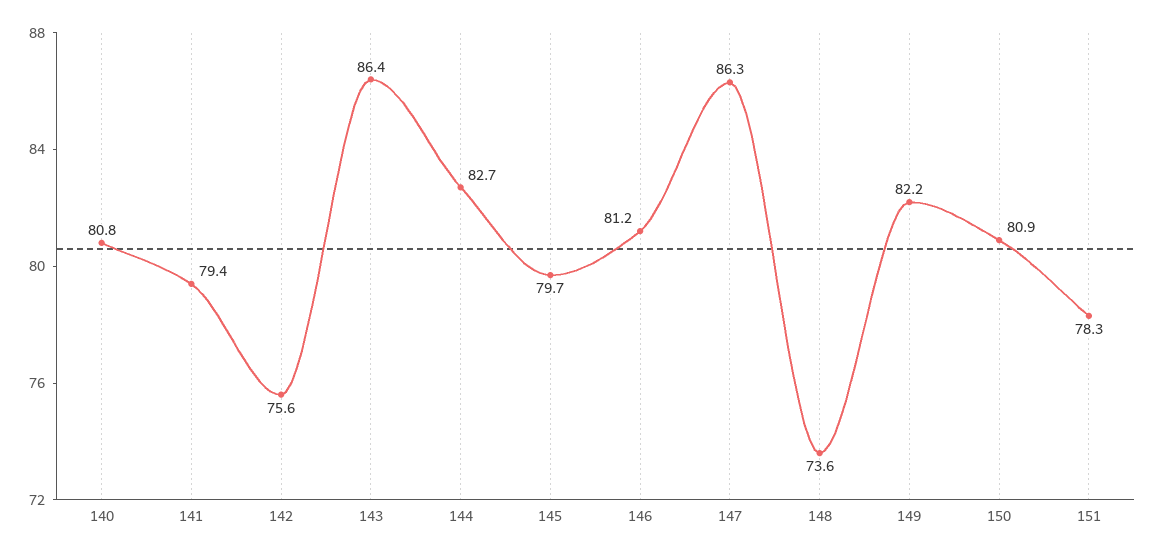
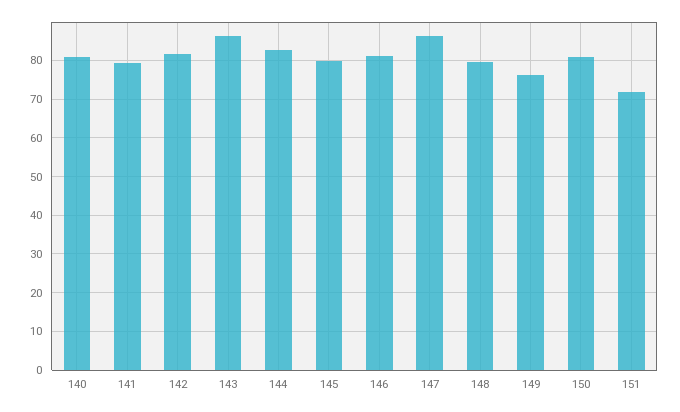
  {
    "140": 80.8,
    "141": 79.4,
-   "142": 75.6,
+   "142": 82,
    "143": 86.4,
    "144": 82.7,
    "145": 79.7,
    "146": 81.2,
    "147": 86.3,
-   "148": 73.6,
+   "148": 80,
-   "149": 82.2,
+   "149": 76,
    "150": 80.9,
-   "151": 78.3
+   "151": 72
  }

